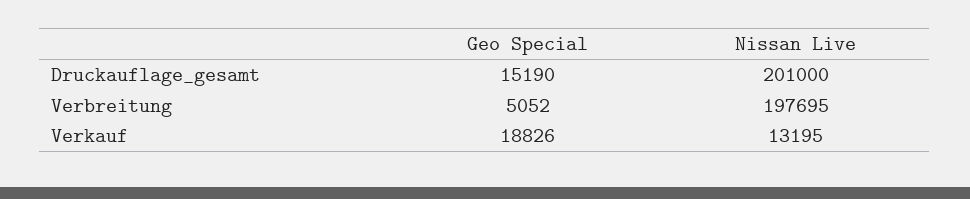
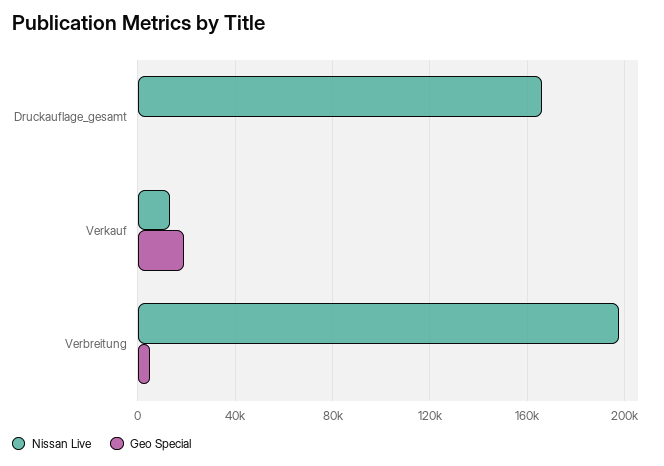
  {
    "Geo Special": {
-     "Druckauflage_gesamt": 15190,
+     "Druckauflage_gesamt": 0,
      "Verbreitung": 5052,
      "Verkauf": 18826
    },
    "Nissan Live": {
-     "Druckauflage_gesamt": 201000,
+     "Druckauflage_gesamt": 165000,
      "Verbreitung": 197695,
      "Verkauf": 13195
    }
  }

